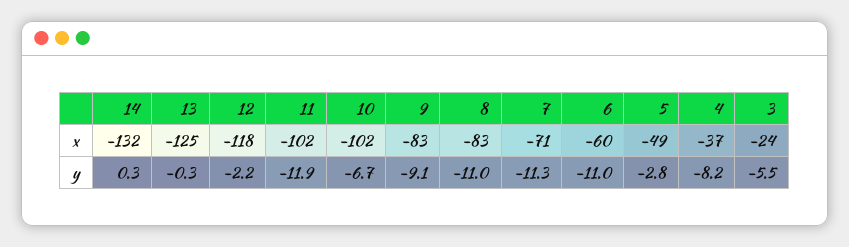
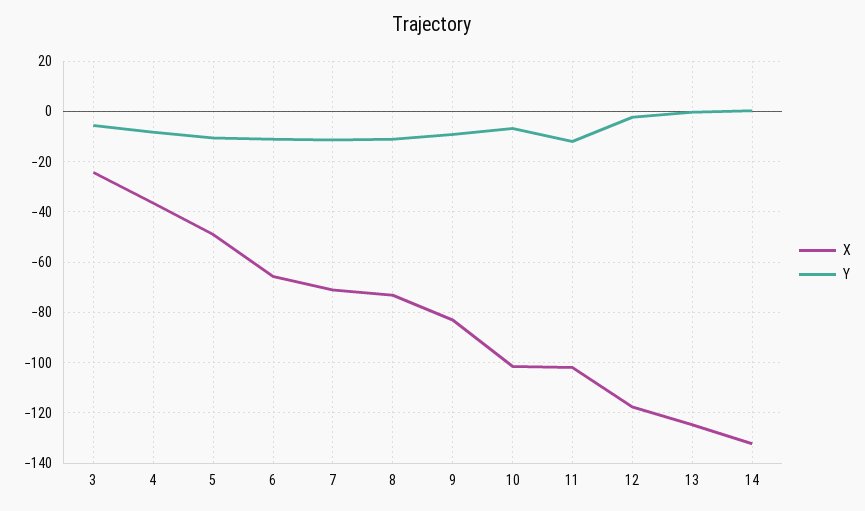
  {
    "x": {
      "14": -132,
      "13": -125,
      "12": -118,
      "11": -102,
      "10": -102,
      "9": -83,
-     "8": -83,
+     "8": -72.5,
      "7": -71,
-     "6": -60,
+     "6": -65,
      "5": -49,
      "4": -37,
      "3": -24
    },
    "y": {
      "14": 0.3,
      "13": -0.3,
      "12": -2.2,
      "11": -11.9,
      "10": -6.7,
      "9": -9.1,
      "8": -11,
      "7": -11.3,
      "6": -11,
-     "5": -2.8,
+     "5": -10,
      "4": -8.2,
      "3": -5.5
    }
  }

